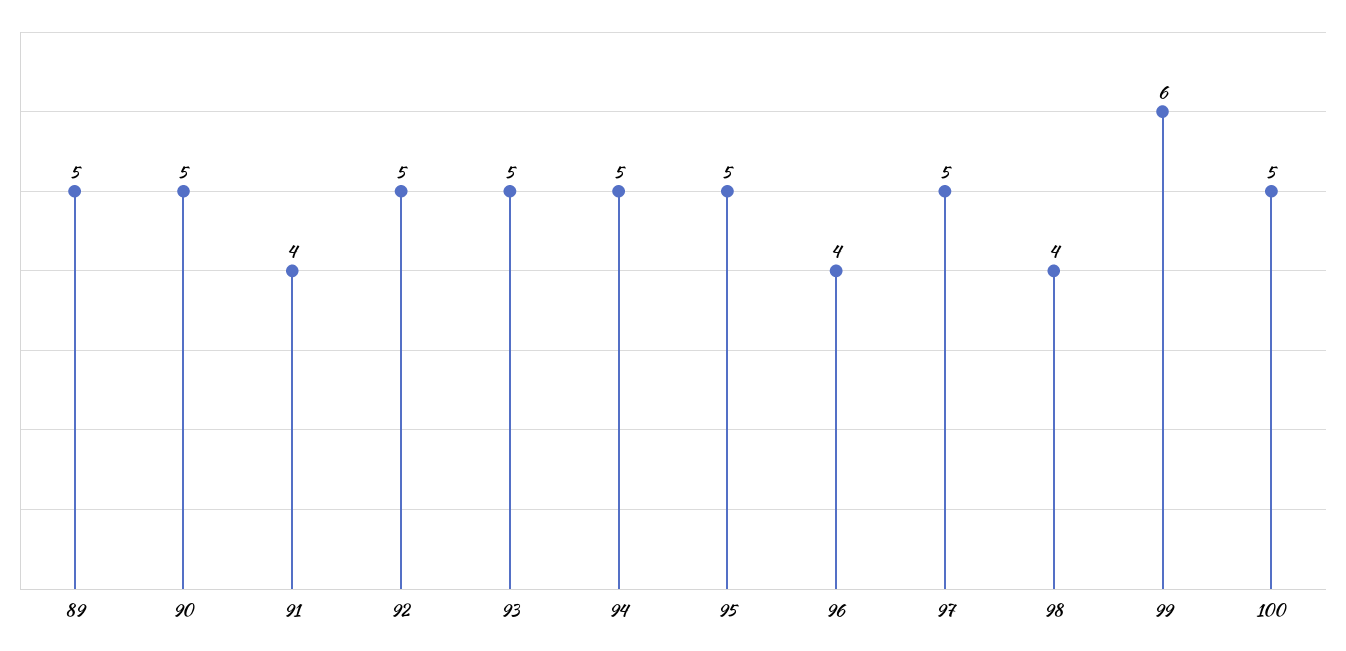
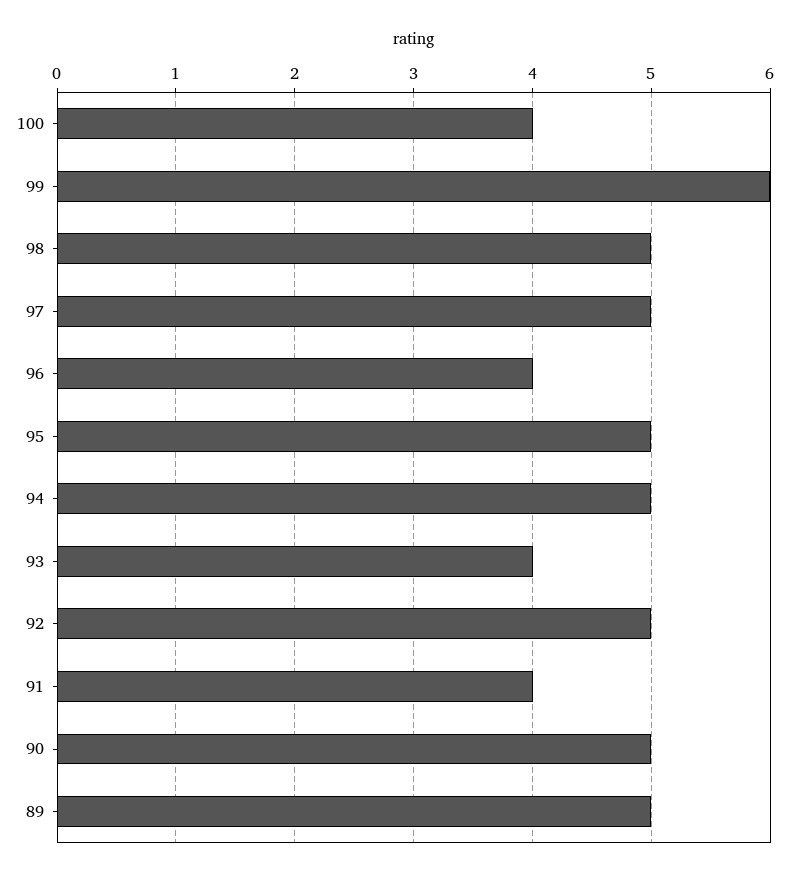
  {
    "89": 5,
    "90": 5,
    "91": 4,
    "92": 5,
-   "93": 5,
+   "93": 4,
    "94": 5,
    "95": 5,
    "96": 4,
    "97": 5,
-   "98": 4,
+   "98": 5,
    "99": 6,
-   "100": 5
+   "100": 4
  }

